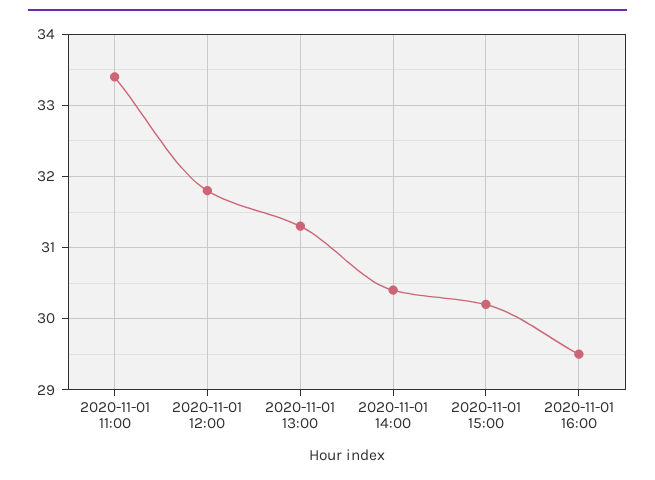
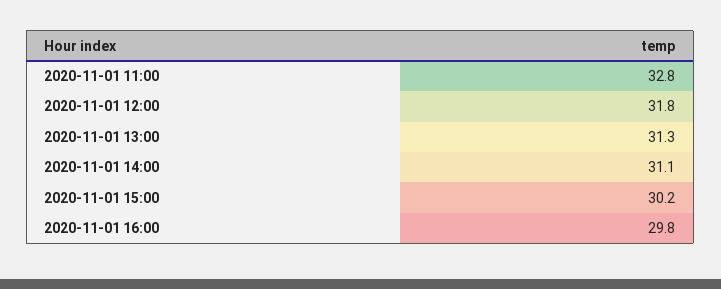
  {
-   "2020-11-01 11:00": 33.4,
+   "2020-11-01 11:00": 32.8,
    "2020-11-01 12:00": 31.8,
    "2020-11-01 13:00": 31.3,
-   "2020-11-01 14:00": 30.4,
+   "2020-11-01 14:00": 31.1,
    "2020-11-01 15:00": 30.2,
-   "2020-11-01 16:00": 29.5
+   "2020-11-01 16:00": 29.8
  }

